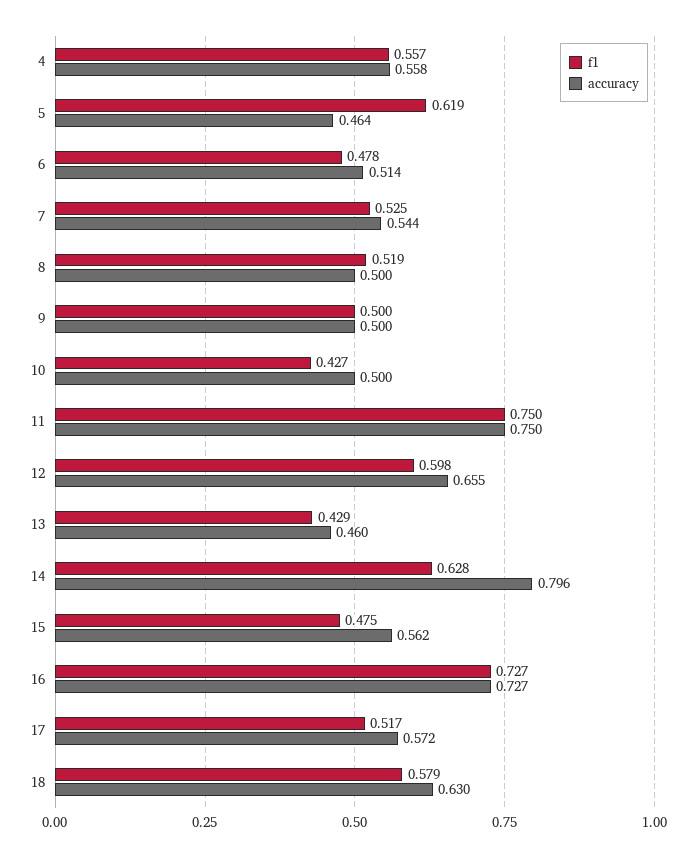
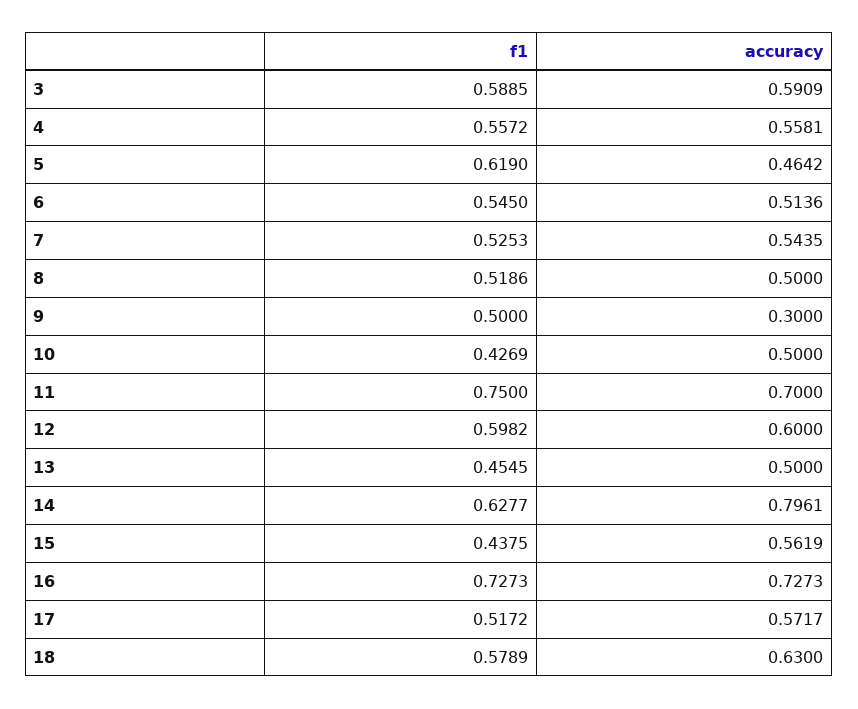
  {
    "f1": {
      "4": 0.5572,
      "5": 0.619,
-     "6": 0.478,
+     "6": 0.545,
      "7": 0.5253,
      "8": 0.5186,
      "9": 0.5,
      "10": 0.4269,
      "11": 0.75,
      "12": 0.5982,
-     "13": 0.429,
+     "13": 0.4545,
      "14": 0.6277,
-     "15": 0.475,
+     "15": 0.4375,
      "16": 0.7273,
      "17": 0.5172,
-     "18": 0.5789
+     "18": 0.5789,
+     "3": 0.5885
    },
    "accuracy": {
      "4": 0.5581,
      "5": 0.4642,
      "6": 0.5136,
      "7": 0.5435,
      "8": 0.5,
-     "9": 0.5,
+     "9": 0.3,
      "10": 0.5,
-     "11": 0.75,
+     "11": 0.7,
-     "12": 0.655,
+     "12": 0.6,
-     "13": 0.46,
+     "13": 0.5,
      "14": 0.7961,
      "15": 0.5619,
      "16": 0.7273,
      "17": 0.5717,
-     "18": 0.63
+     "18": 0.63,
+     "3": 0.5909
    }
  }

